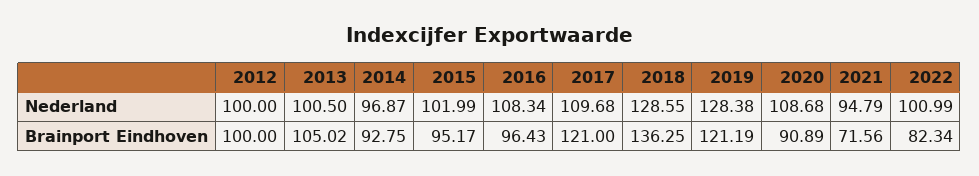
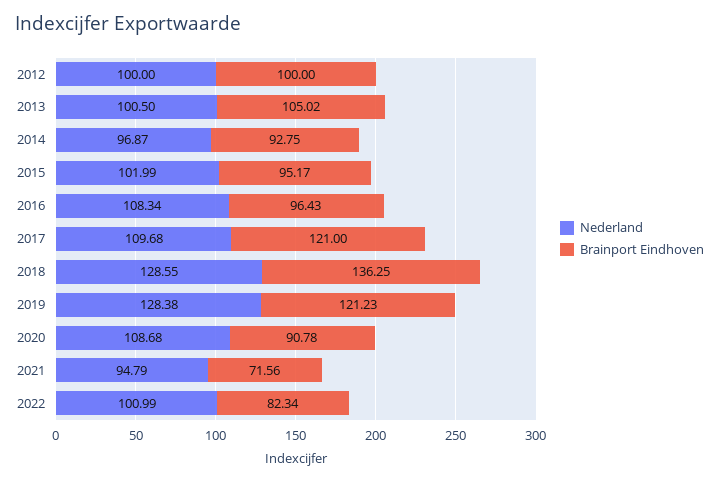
  {
    "Nederland": {
      "2012": 100,
      "2013": 100.5,
      "2014": 96.87,
      "2015": 101.99,
      "2016": 108.34,
      "2017": 109.68,
      "2018": 128.55,
      "2019": 128.38,
      "2020": 108.68,
      "2021": 94.79,
      "2022": 100.99
    },
    "Brainport Eindhoven": {
      "2012": 100,
      "2013": 105.02,
      "2014": 92.75,
      "2015": 95.17,
      "2016": 96.43,
      "2017": 121,
      "2018": 136.25,
-     "2019": 121.19,
+     "2019": 121.23,
-     "2020": 90.89,
+     "2020": 90.78,
      "2021": 71.56,
      "2022": 82.34
    }
  }

